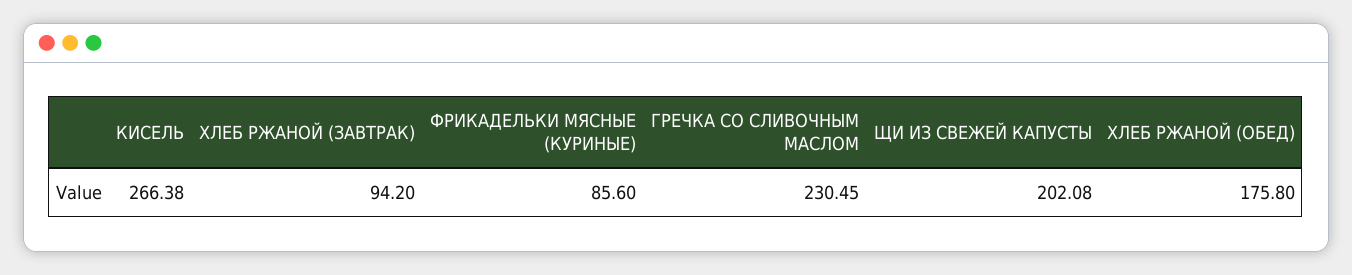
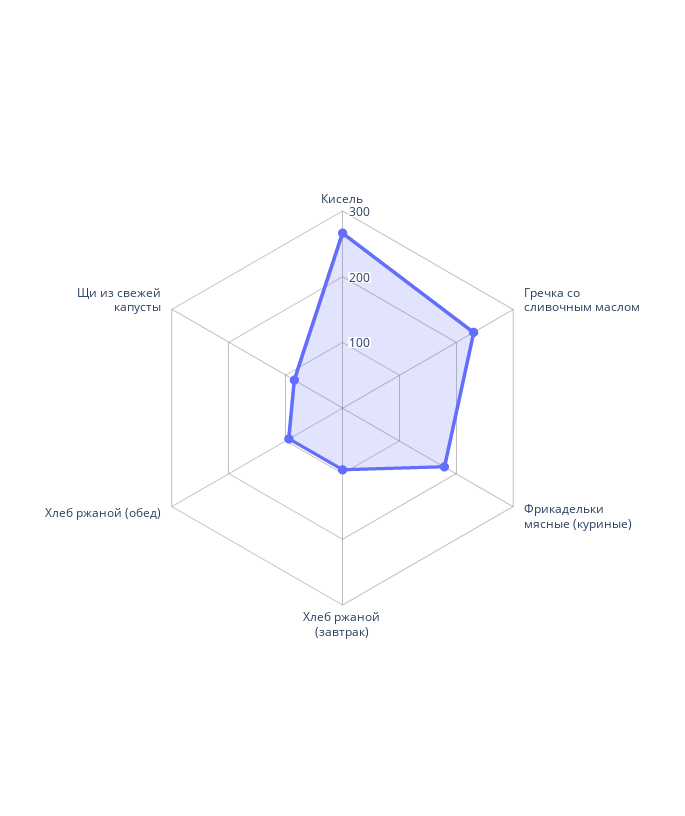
  {
    "КИСЕЛЬ": 266.38,
    "ХЛЕБ РЖАНОЙ (ЗАВТРАК)": 94.2,
-   "ФРИКАДЕЛЬКИ МЯСНЫЕ (КУРИНЫЕ)": 85.6,
+   "ФРИКАДЕЛЬКИ МЯСНЫЕ (КУРИНЫЕ)": 180,
    "ГРЕЧКА СО СЛИВОЧНЫМ МАСЛОМ": 230.45,
-   "ЩИ ИЗ СВЕЖЕЙ КАПУСТЫ": 202.08,
+   "ЩИ ИЗ СВЕЖЕЙ КАПУСТЫ": 80,
-   "ХЛЕБ РЖАНОЙ (ОБЕД)": 175.8
+   "ХЛЕБ РЖАНОЙ (ОБЕД)": 100
  }

